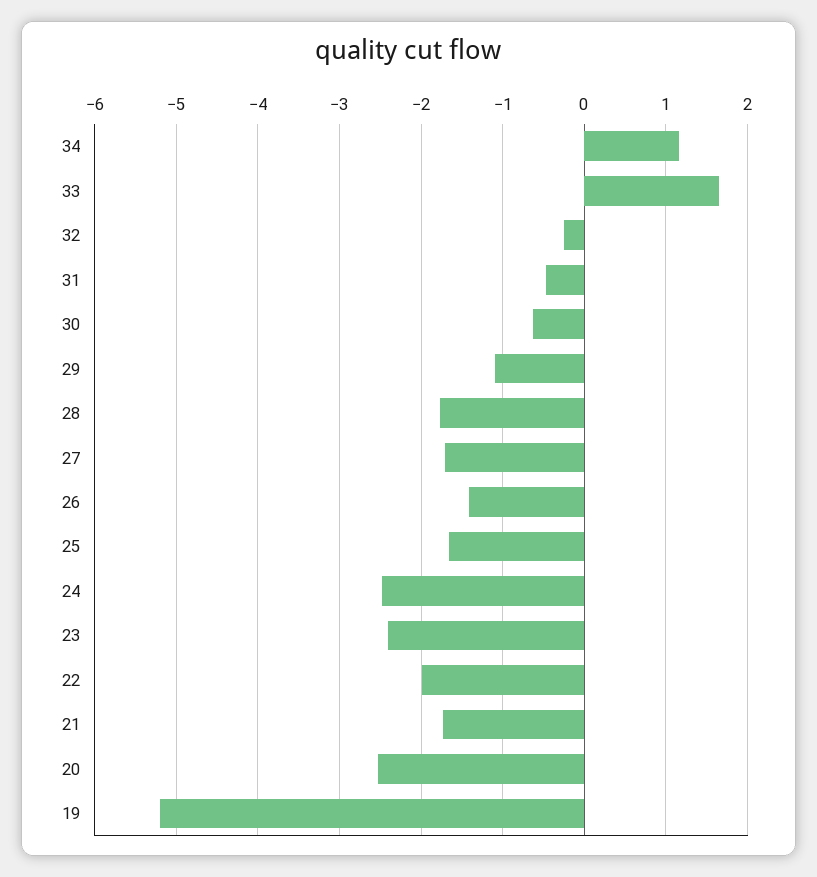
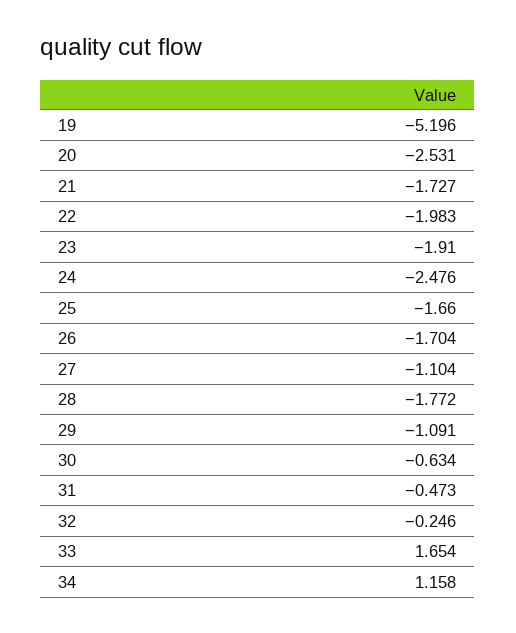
  {
    "34": 1.158,
    "33": 1.654,
    "32": -0.246,
    "31": -0.473,
    "30": -0.634,
    "29": -1.091,
    "28": -1.772,
-   "27": -1.7,
+   "27": -1.104,
-   "26": -1.4,
+   "26": -1.704,
    "25": -1.66,
    "24": -2.476,
-   "23": -2.4,
+   "23": -1.91,
    "22": -1.983,
    "21": -1.727,
    "20": -2.531,
    "19": -5.196
  }

